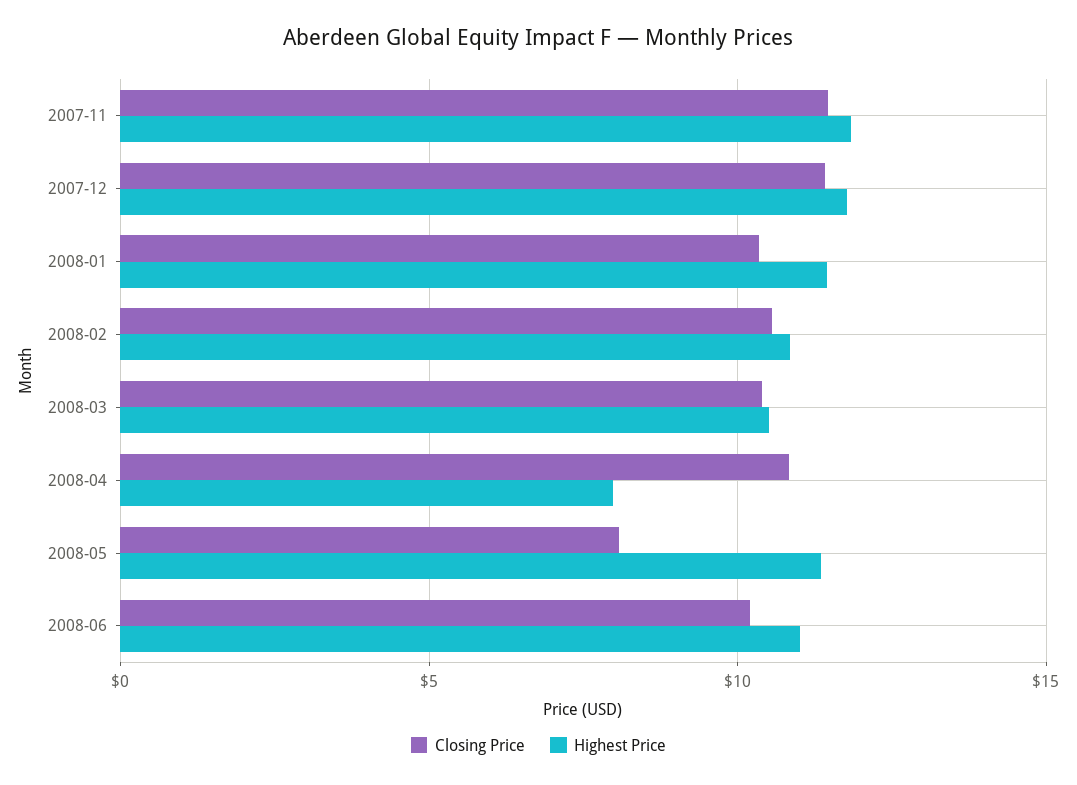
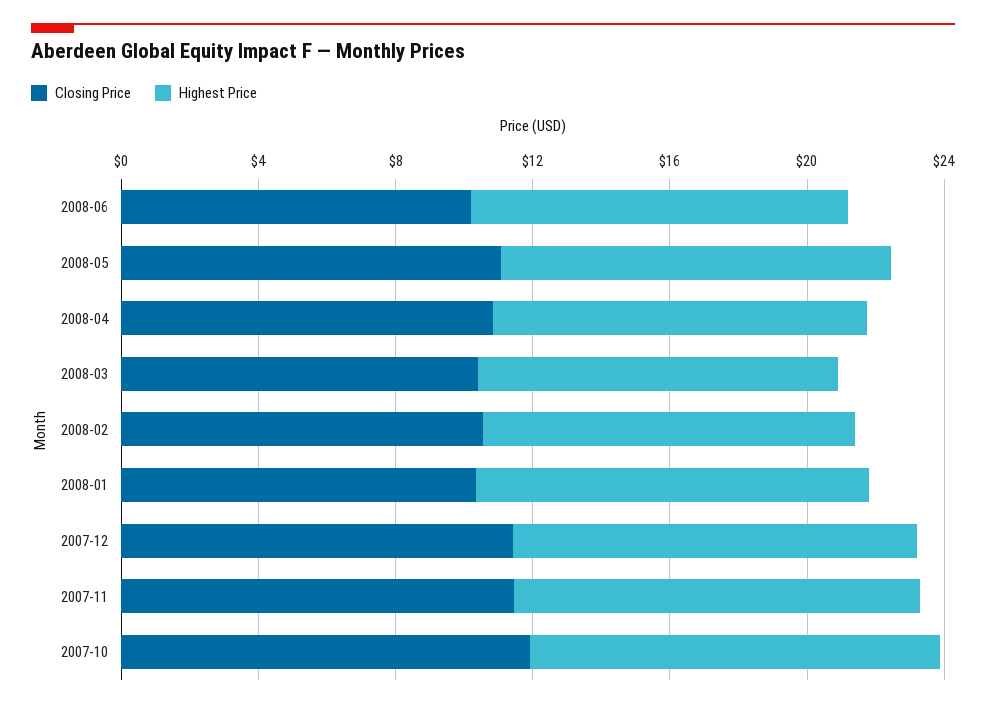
  {
    "Closing Price": {
      "2007-11": 11.5,
      "2007-12": 11.5,
      "2008-01": 10.5,
      "2008-02": 10.5,
      "2008-03": 10.5,
      "2008-04": 11,
-     "2008-05": 8,
+     "2008-05": 11,
-     "2008-06": 10
+     "2008-06": 10,
+     "2007-10": 12
    },
    "Highest Price": {
      "2007-11": 12,
      "2007-12": 12,
      "2008-01": 11.5,
      "2008-02": 11,
      "2008-03": 10.5,
-     "2008-04": 8,
+     "2008-04": 11,
      "2008-05": 11.5,
-     "2008-06": 11
+     "2008-06": 11,
+     "2007-10": 12
    }
  }

